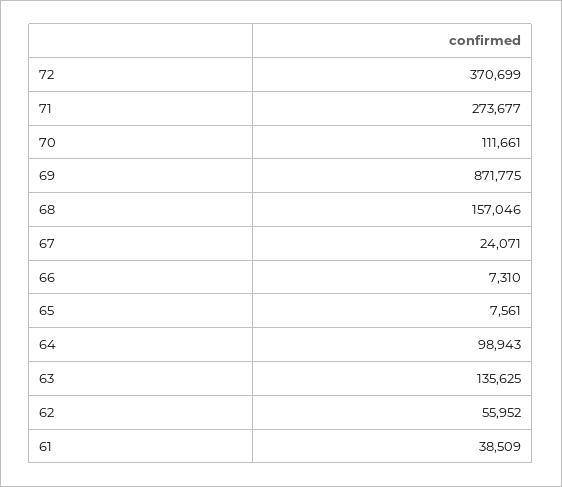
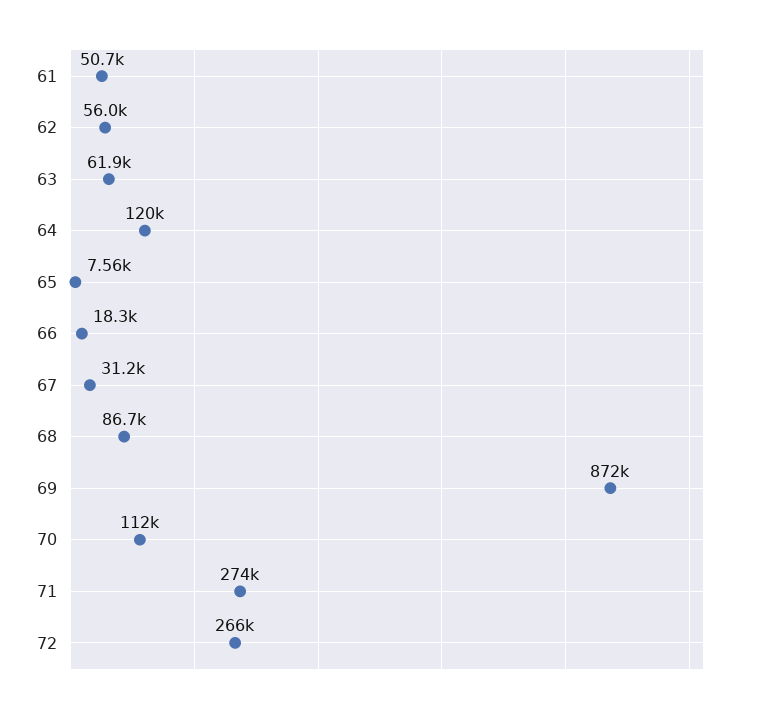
  {
-   "72": 370699,
+   "72": 266000,
    "71": 273677,
    "70": 111661,
    "69": 871775,
-   "68": 157046,
+   "68": 86700,
-   "67": 24071,
+   "67": 31200,
-   "66": 7310,
+   "66": 18300,
    "65": 7561,
-   "64": 98943,
+   "64": 120000,
-   "63": 135625,
+   "63": 61900,
    "62": 55952,
-   "61": 38509
+   "61": 50700
  }

